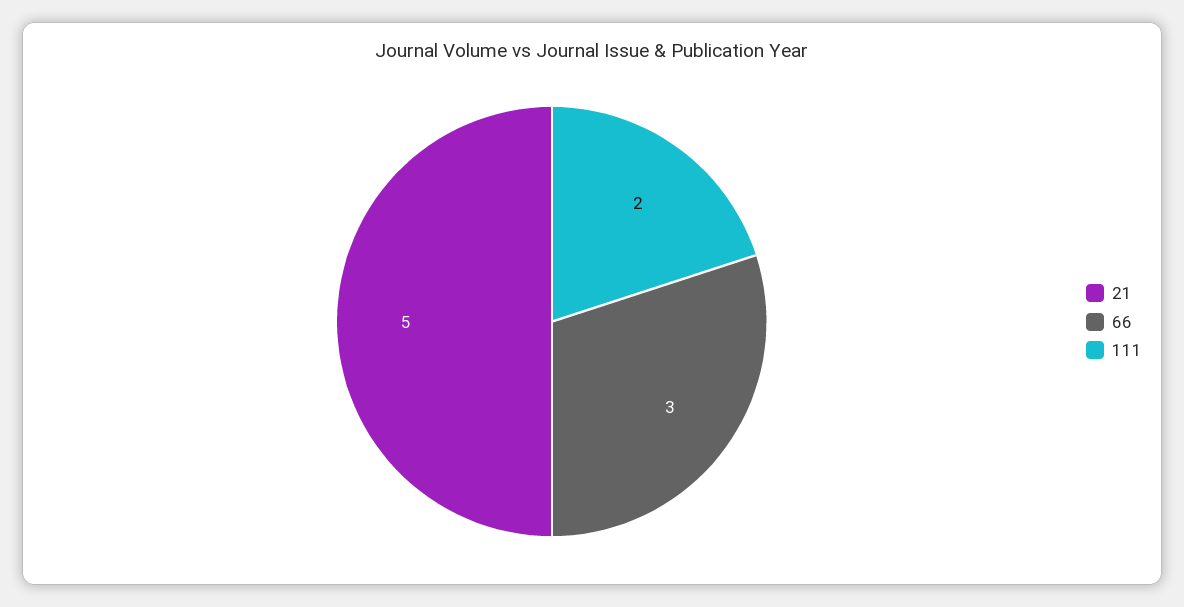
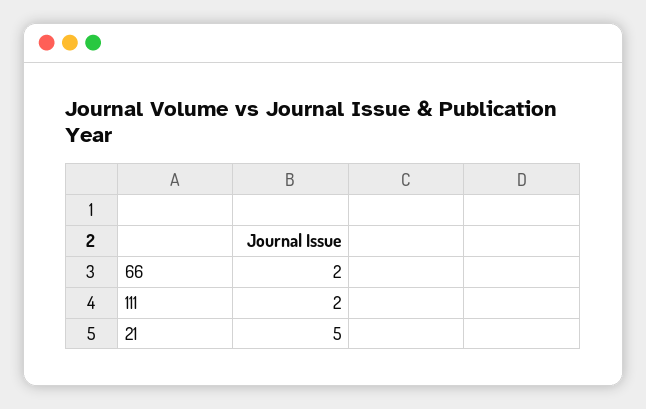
  {
    "21": 5,
-   "66": 3,
+   "66": 2,
    "111": 2
  }

